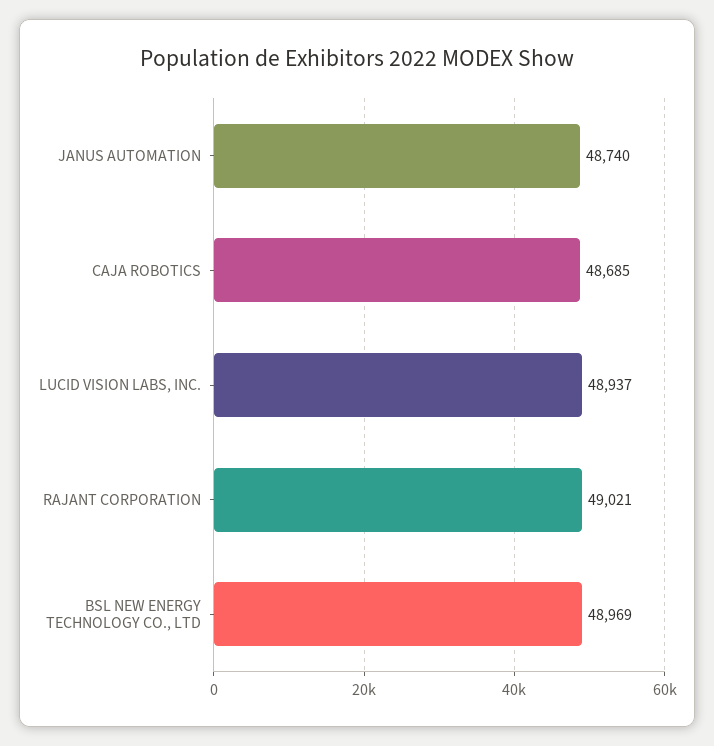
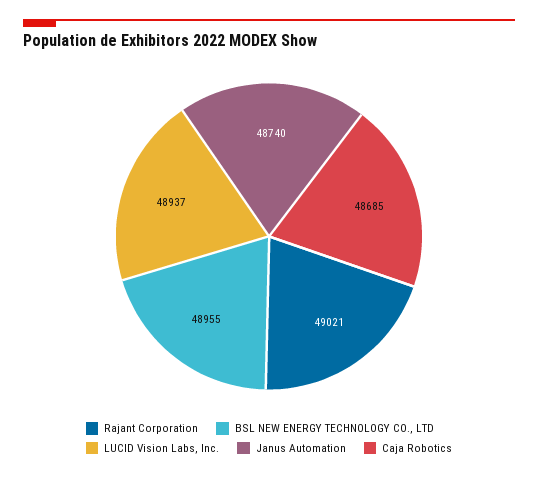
  {
    "JANUS AUTOMATION": 48740,
    "CAJA ROBOTICS": 48685,
    "LUCID VISION LABS, INC.": 48937,
    "RAJANT CORPORATION": 49021,
-   "BSL NEW ENERGY TECHNOLOGY CO., LTD": 48969
+   "BSL NEW ENERGY TECHNOLOGY CO., LTD": 48955
  }

